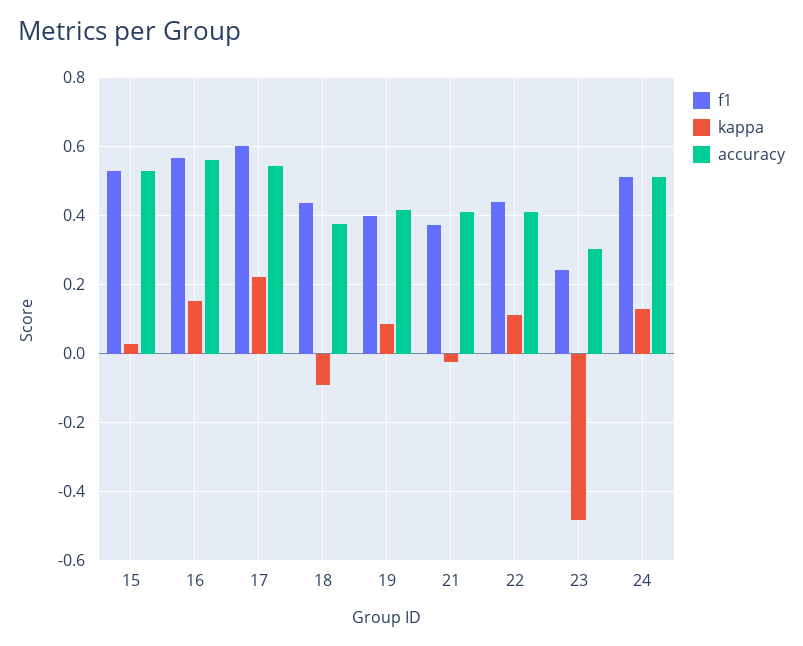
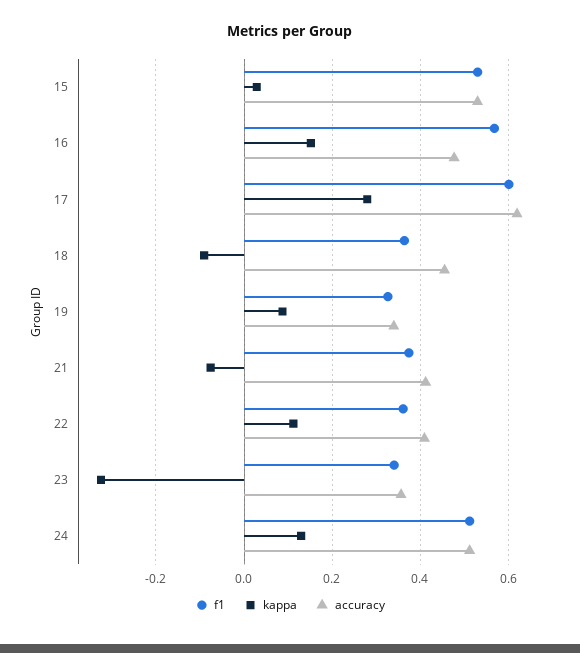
  {
    "f1": {
      "15": 0.52,
      "16": 0.56,
      "17": 0.6,
-     "18": 0.44,
+     "18": 0.36,
-     "19": 0.4,
+     "19": 0.32,
      "21": 0.38,
-     "22": 0.44,
+     "22": 0.36,
-     "23": 0.24,
+     "23": 0.34,
      "24": 0.52
    },
    "kappa": {
      "15": 0.02,
      "16": 0.16,
-     "17": 0.22,
+     "17": 0.28,
      "18": -0.1,
      "19": 0.08,
-     "21": -0.02,
+     "21": -0.08,
      "22": 0.12,
-     "23": -0.48,
+     "23": -0.32,
      "24": 0.12
    },
    "accuracy": {
      "15": 0.52,
-     "16": 0.56,
+     "16": 0.48,
-     "17": 0.54,
+     "17": 0.62,
-     "18": 0.38,
+     "18": 0.46,
-     "19": 0.42,
+     "19": 0.34,
      "21": 0.42,
      "22": 0.4,
-     "23": 0.3,
+     "23": 0.36,
      "24": 0.52
    }
  }

